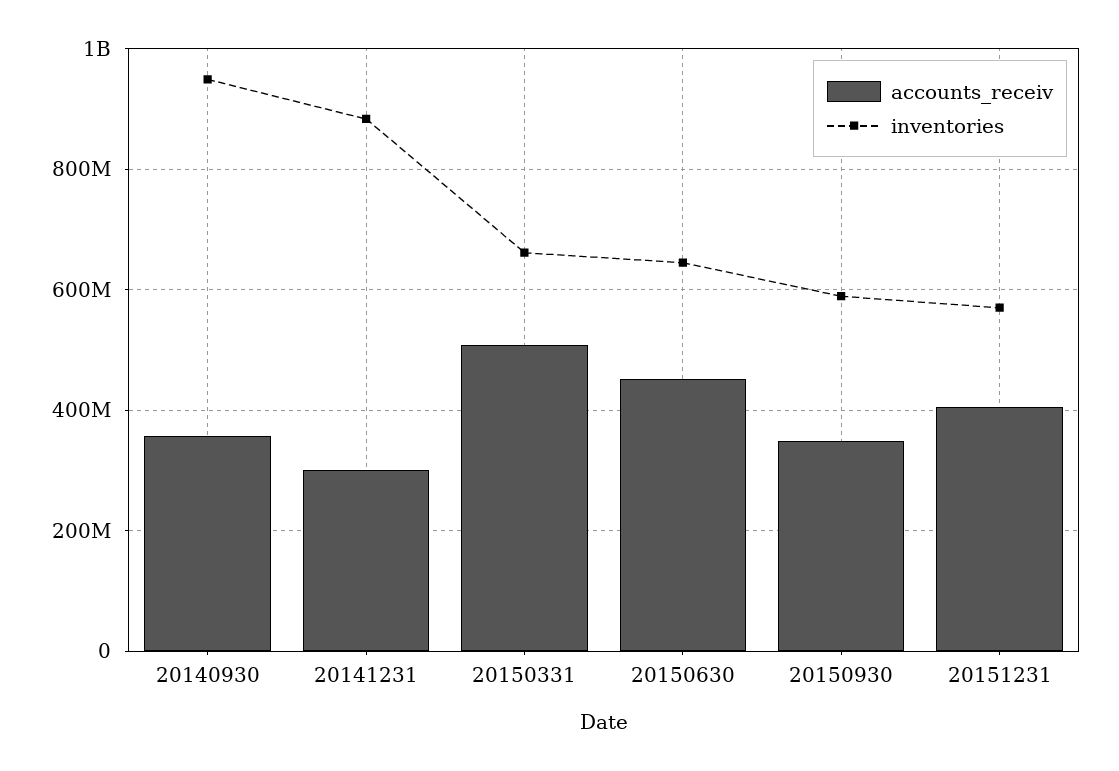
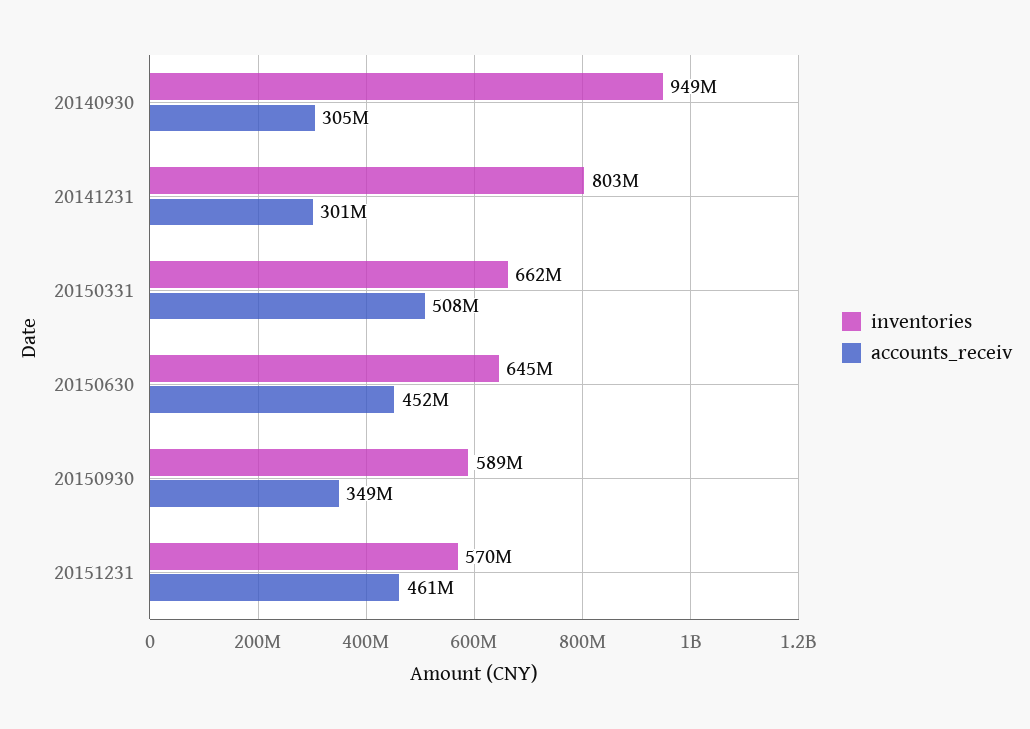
  {
    "accounts_receiv": {
-     "20140930": 360000000,
+     "20140930": 305000000,
      "20141231": 301000000,
      "20150331": 508000000,
      "20150630": 452000000,
      "20150930": 349000000,
-     "20151231": 400000000
+     "20151231": 461000000
    },
    "inventories": {
      "20140930": 949000000,
-     "20141231": 880000000,
+     "20141231": 803000000,
      "20150331": 662000000,
      "20150630": 645000000,
      "20150930": 589000000,
      "20151231": 570000000
    }
  }

